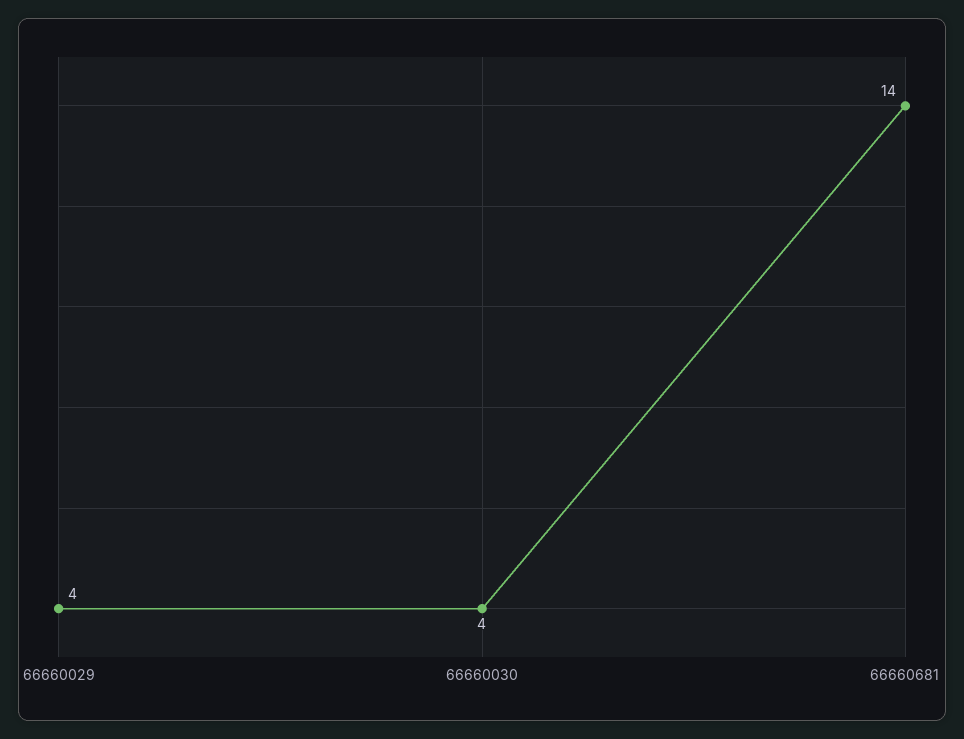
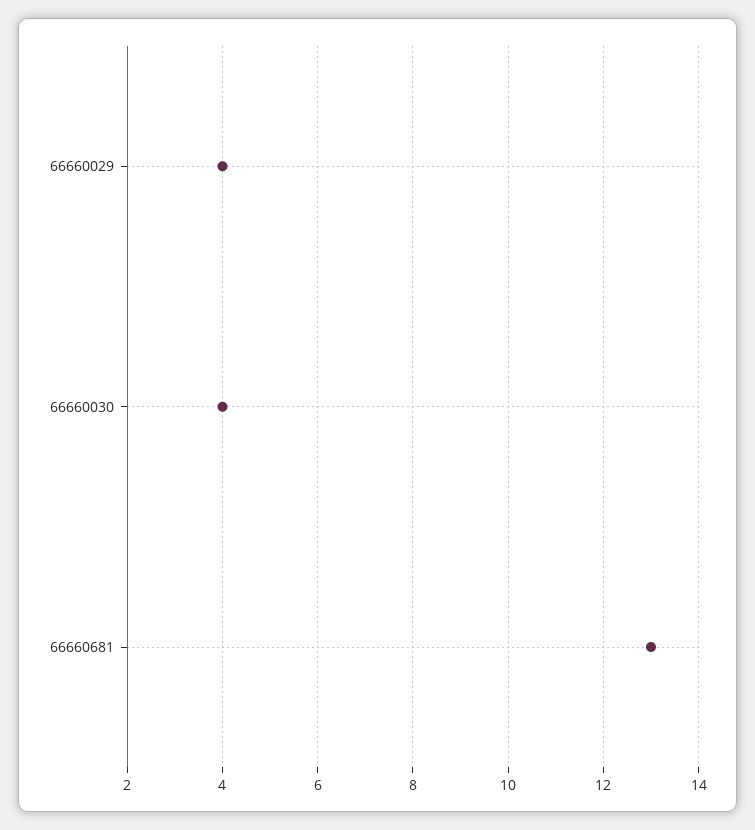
  {
    "66660029": 4,
    "66660030": 4,
-   "66660681": 14
+   "66660681": 13
  }

